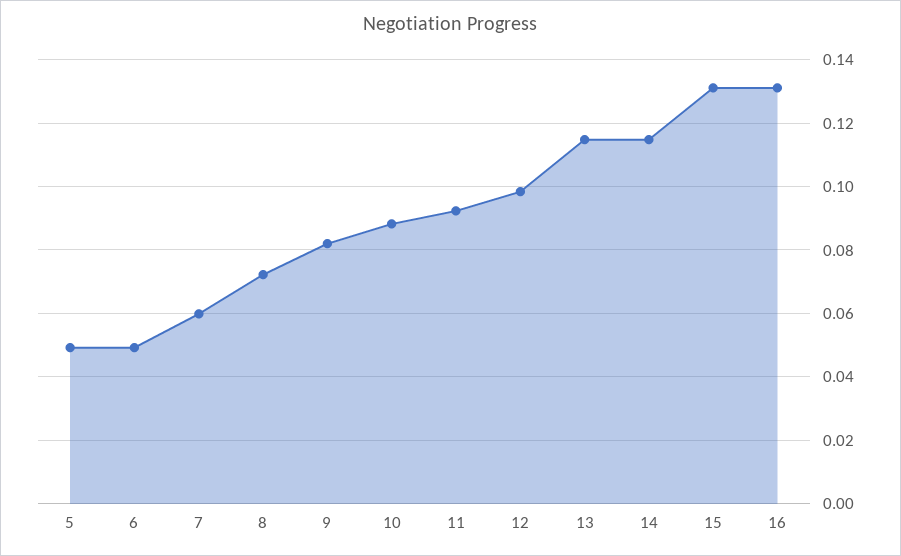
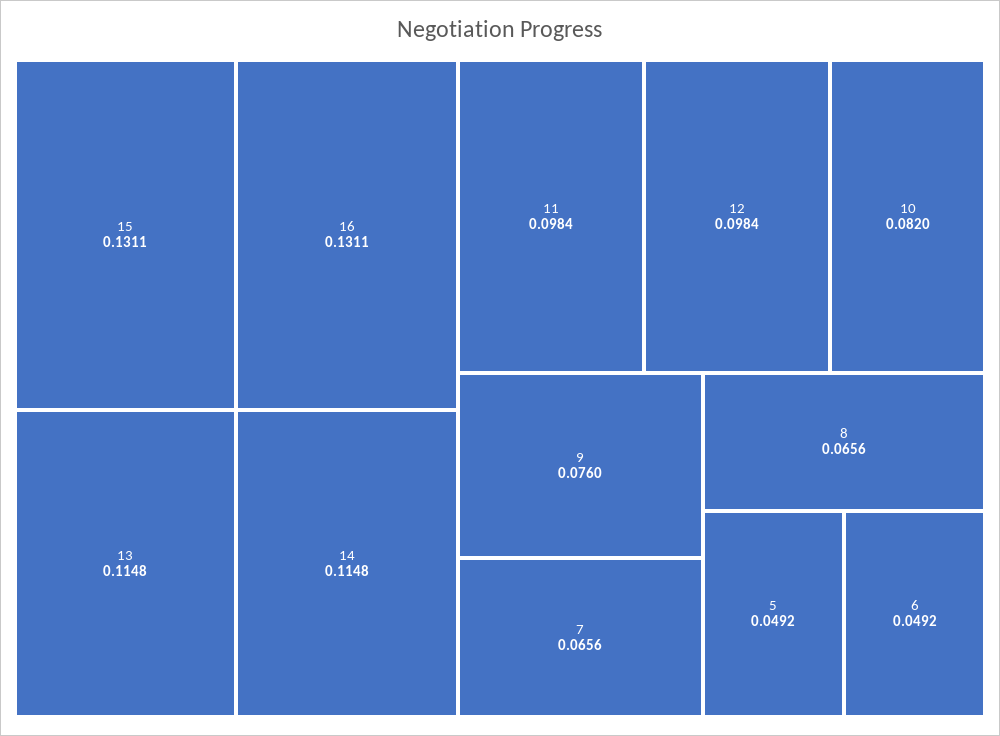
  {
    "5": 0.0492,
    "6": 0.0492,
-   "7": 0.06,
+   "7": 0.0656,
-   "8": 0.072,
+   "8": 0.0656,
-   "9": 0.082,
+   "9": 0.076,
-   "10": 0.088,
+   "10": 0.082,
-   "11": 0.092,
+   "11": 0.0984,
    "12": 0.0984,
    "13": 0.1148,
    "14": 0.1148,
    "15": 0.1311,
    "16": 0.1311
  }

